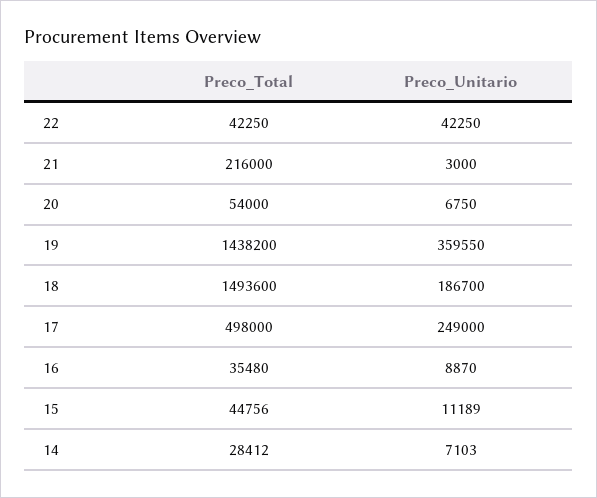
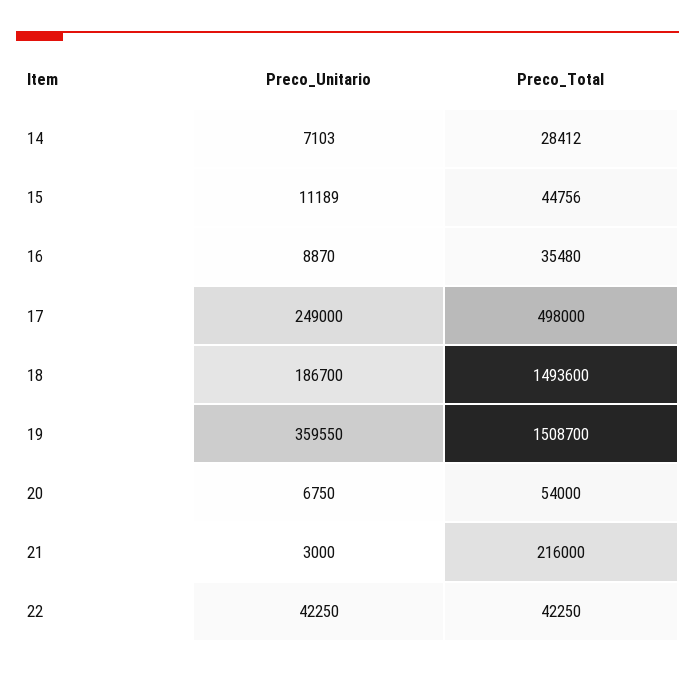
  {
    "Preco_Total": {
      "22": 42250,
      "21": 216000,
      "20": 54000,
-     "19": 1438200,
+     "19": 1508700,
      "18": 1493600,
      "17": 498000,
      "16": 35480,
      "15": 44756,
      "14": 28412
    },
    "Preco_Unitario": {
      "22": 42250,
      "21": 3000,
      "20": 6750,
      "19": 359550,
      "18": 186700,
      "17": 249000,
      "16": 8870,
      "15": 11189,
      "14": 7103
    }
  }

